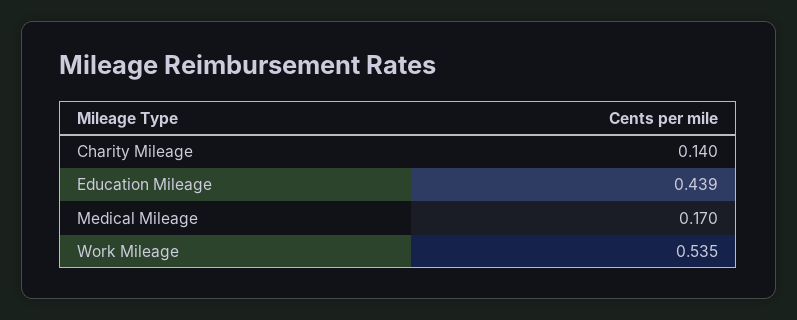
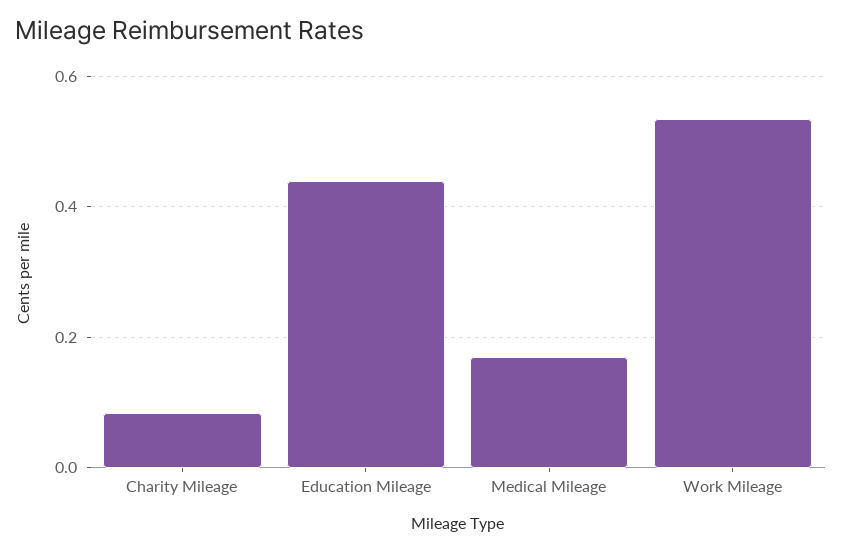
  {
-   "Charity Mileage": 0.14,
+   "Charity Mileage": 0.08,
    "Education Mileage": 0.439,
    "Medical Mileage": 0.17,
    "Work Mileage": 0.535
  }

